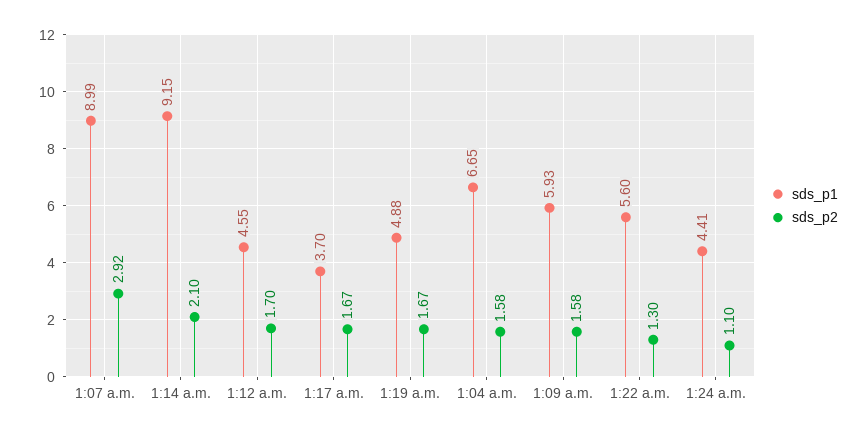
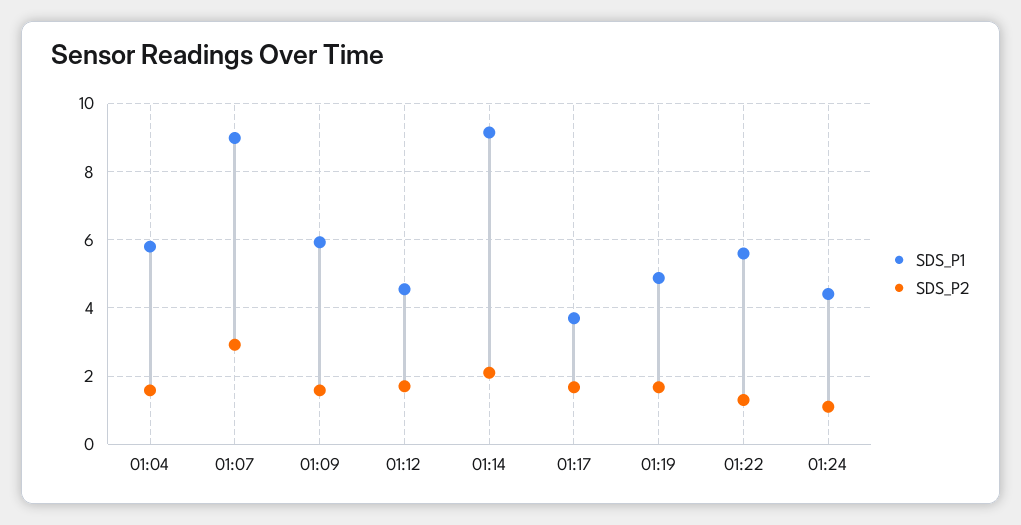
  {
    "sds_p1": {
      "1:07 a.m.": 8.99,
      "1:14 a.m.": 9.15,
      "1:12 a.m.": 4.55,
      "1:17 a.m.": 3.7,
      "1:19 a.m.": 4.88,
-     "1:04 a.m.": 6.65,
+     "1:04 a.m.": 5.8,
      "1:09 a.m.": 5.93,
      "1:22 a.m.": 5.6,
      "1:24 a.m.": 4.41
    },
    "sds_p2": {
      "1:07 a.m.": 2.92,
      "1:14 a.m.": 2.1,
      "1:12 a.m.": 1.7,
      "1:17 a.m.": 1.67,
      "1:19 a.m.": 1.67,
      "1:04 a.m.": 1.58,
      "1:09 a.m.": 1.58,
      "1:22 a.m.": 1.3,
      "1:24 a.m.": 1.1
    }
  }

